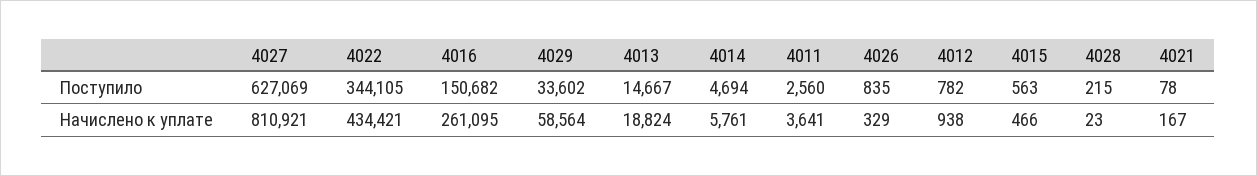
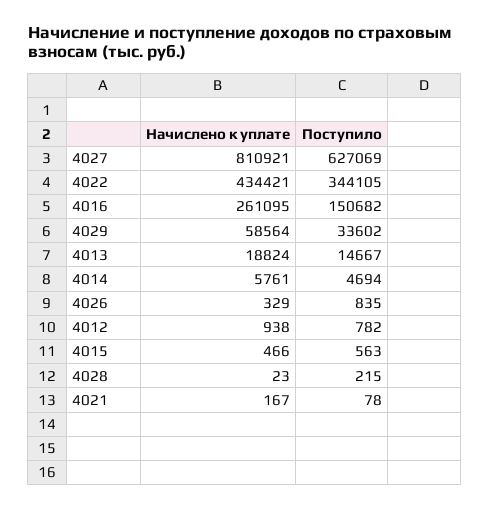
  {
    "4027": {
      "Поступило": 627069,
      "Начислено к уплате": 810921
    },
    "4022": {
      "Поступило": 344105,
      "Начислено к уплате": 434421
    },
    "4016": {
      "Поступило": 150682,
      "Начислено к уплате": 261095
    },
    "4029": {
      "Поступило": 33602,
      "Начислено к уплате": 58564
    },
    "4013": {
      "Поступило": 14667,
      "Начислено к уплате": 18824
    },
    "4014": {
      "Поступило": 4694,
      "Начислено к уплате": 5761
    },
-   "4011": {
-     "Поступило": 2560,
-     "Начислено к уплате": 3641
-   },
    "4026": {
      "Поступило": 835,
      "Начислено к уплате": 329
    },
    "4012": {
      "Поступило": 782,
      "Начислено к уплате": 938
    },
    "4015": {
      "Поступило": 563,
      "Начислено к уплате": 466
    },
    "4028": {
      "Поступило": 215,
      "Начислено к уплате": 23
    },
    "4021": {
      "Поступило": 78,
      "Начислено к уплате": 167
    }
  }

